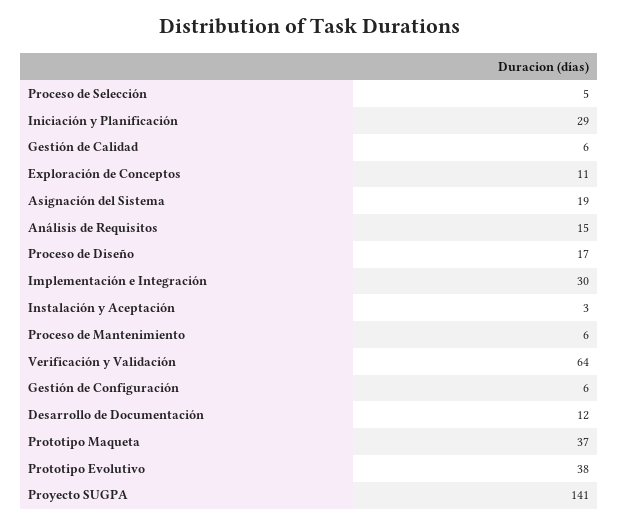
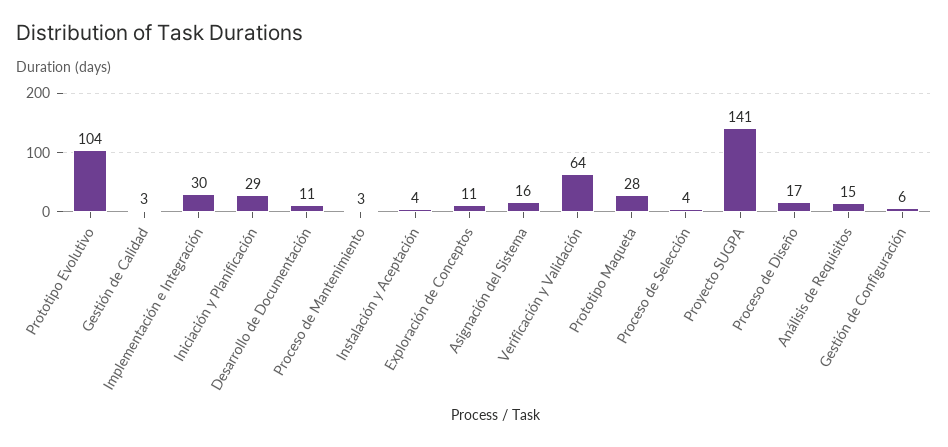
  {
-   "Proceso de Selección": 5,
+   "Proceso de Selección": 4,
    "Iniciación y Planificación": 29,
-   "Gestión de Calidad": 6,
+   "Gestión de Calidad": 3,
    "Exploración de Conceptos": 11,
-   "Asignación del Sistema": 19,
+   "Asignación del Sistema": 16,
    "Análisis de Requisitos": 15,
    "Proceso de Diseño": 17,
    "Implementación e Integración": 30,
-   "Instalación y Aceptación": 3,
+   "Instalación y Aceptación": 4,
-   "Proceso de Mantenimiento": 6,
+   "Proceso de Mantenimiento": 3,
    "Verificación y Validación": 64,
    "Gestión de Configuración": 6,
-   "Desarrollo de Documentación": 12,
+   "Desarrollo de Documentación": 11,
-   "Prototipo Maqueta": 37,
+   "Prototipo Maqueta": 28,
-   "Prototipo Evolutivo": 38,
+   "Prototipo Evolutivo": 104,
    "Proyecto SUGPA": 141
  }

